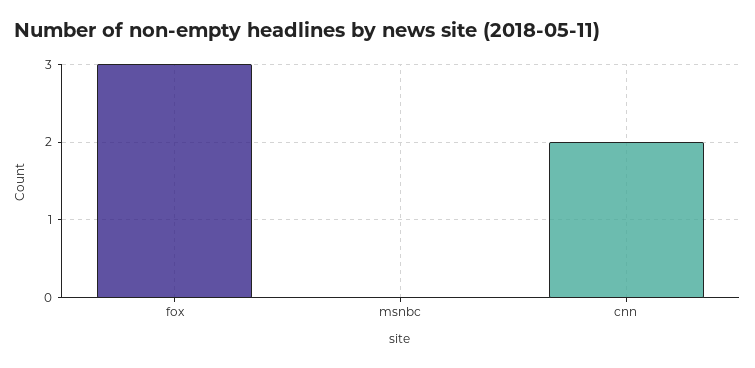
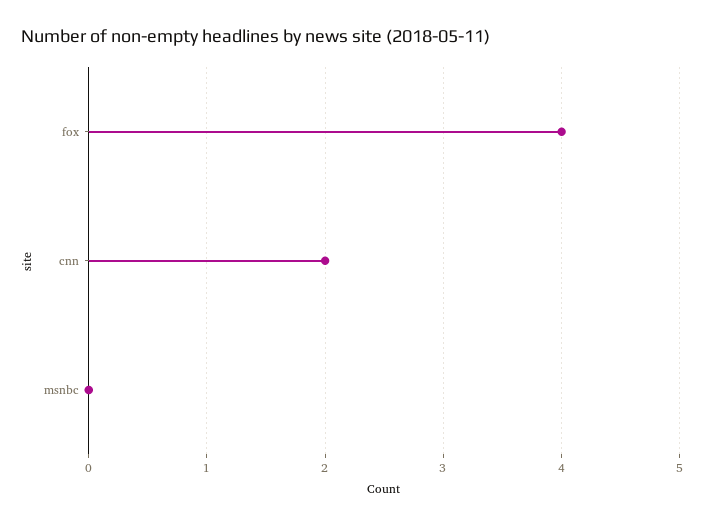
  {
-   "fox": 3,
+   "fox": 4,
    "msnbc": 0,
    "cnn": 2
  }

